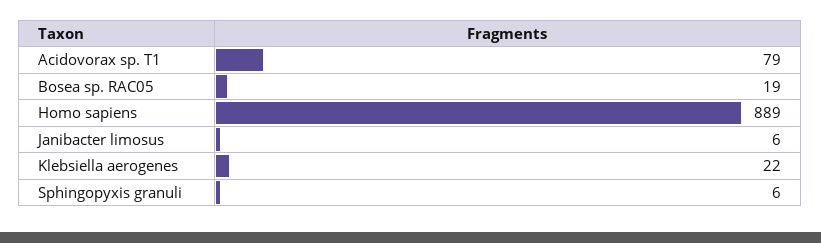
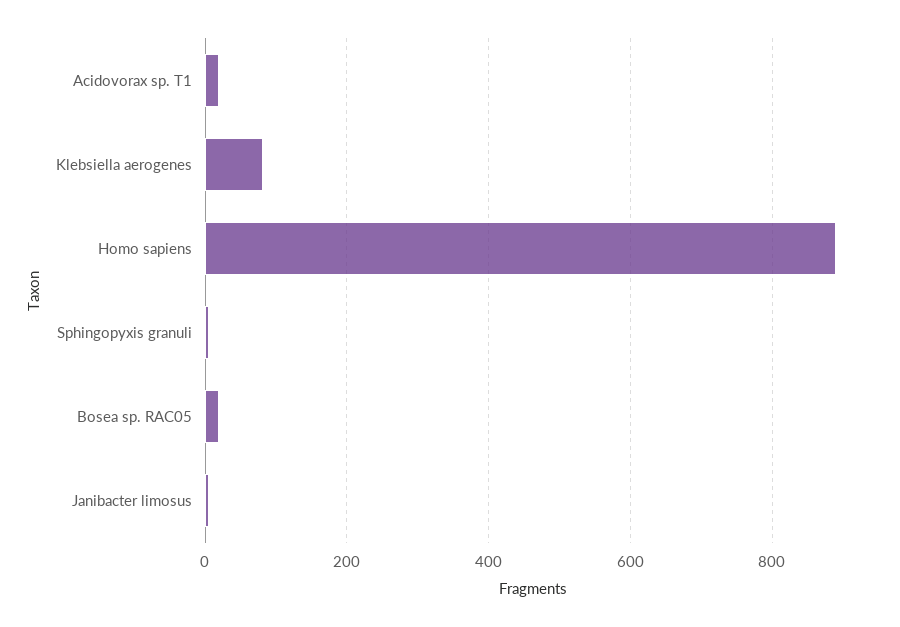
  {
-   "Acidovorax sp. T1": 79,
+   "Acidovorax sp. T1": 20,
    "Bosea sp. RAC05": 19,
    "Homo sapiens": 889,
    "Janibacter limosus": 6,
-   "Klebsiella aerogenes": 22,
+   "Klebsiella aerogenes": 80,
    "Sphingopyxis granuli": 6
  }

